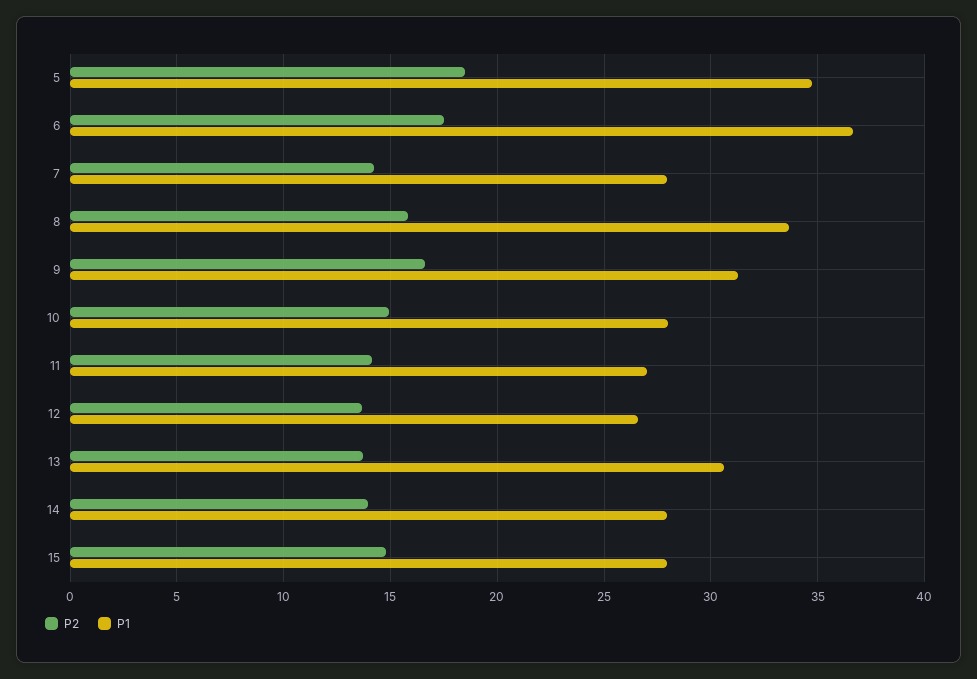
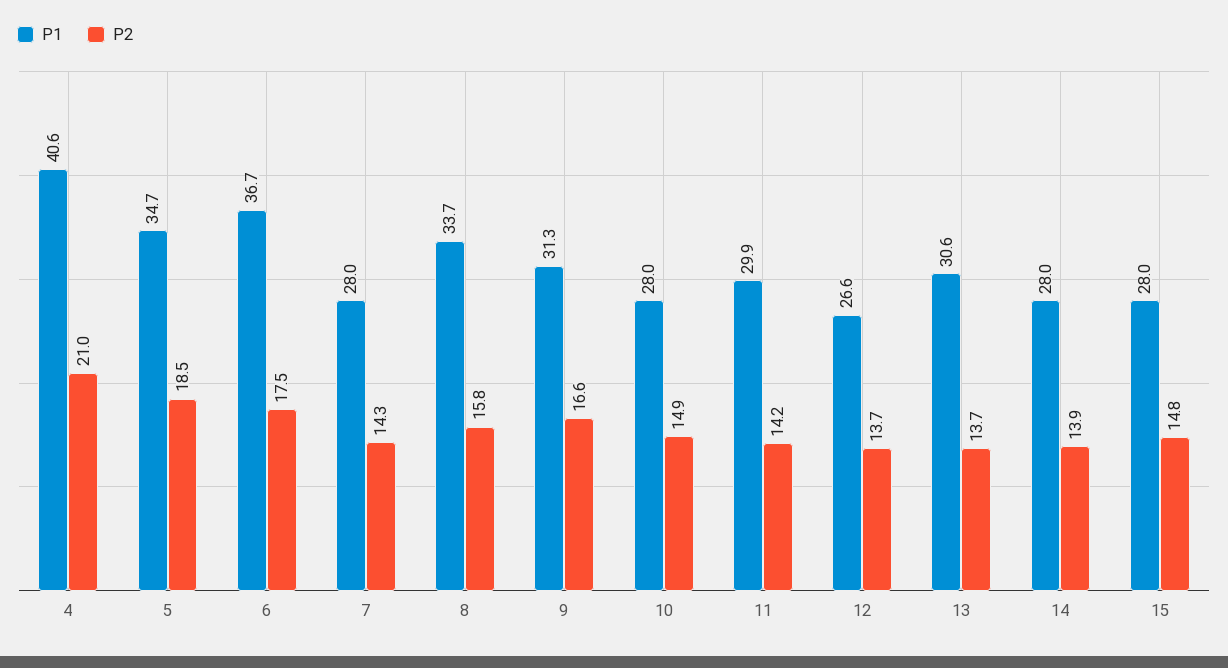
  {
    "P2": {
      "5": 18.5,
      "6": 17.5,
      "7": 14.3,
      "8": 15.8,
      "9": 16.6,
      "10": 14.9,
      "11": 14.2,
      "12": 13.7,
      "13": 13.7,
      "14": 13.9,
-     "15": 14.8
+     "15": 14.8,
+     "4": 21
    },
    "P1": {
      "5": 34.7,
      "6": 36.7,
      "7": 28,
      "8": 33.7,
      "9": 31.3,
      "10": 28,
-     "11": 27,
+     "11": 29.9,
      "12": 26.6,
      "13": 30.6,
      "14": 28,
-     "15": 28
+     "15": 28,
+     "4": 40.6
    }
  }

